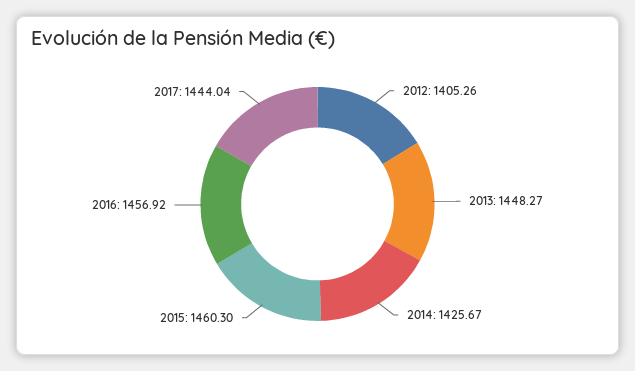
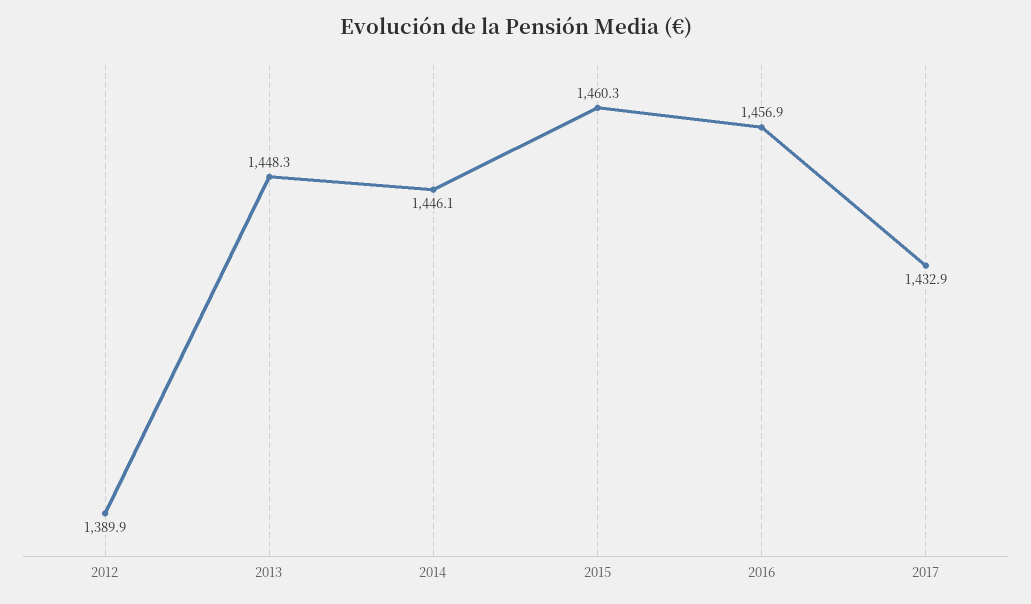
  {
-   "2012": 1405.26,
+   "2012": 1389.9,
    "2013": 1448.27,
-   "2014": 1425.67,
+   "2014": 1446.1,
    "2015": 1460.3,
    "2016": 1456.92,
-   "2017": 1444.04
+   "2017": 1432.9
  }

